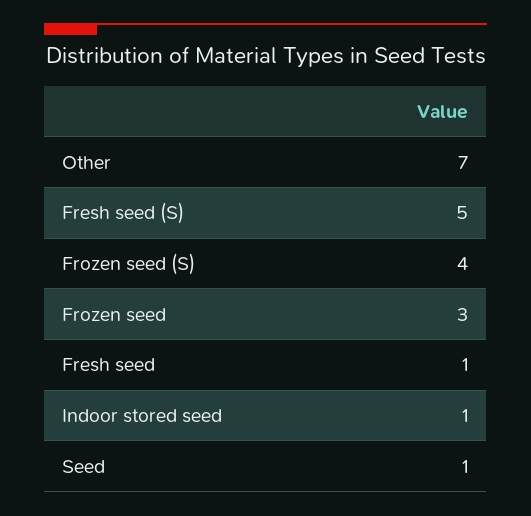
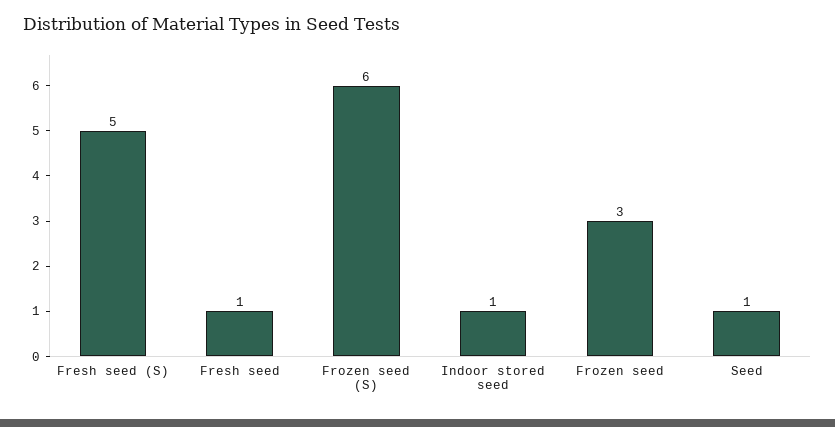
  {
-   "Other": 7,
    "Fresh seed (S)": 5,
-   "Frozen seed (S)": 4,
+   "Frozen seed (S)": 6,
    "Frozen seed": 3,
    "Fresh seed": 1,
    "Indoor stored seed": 1,
    "Seed": 1
  }

